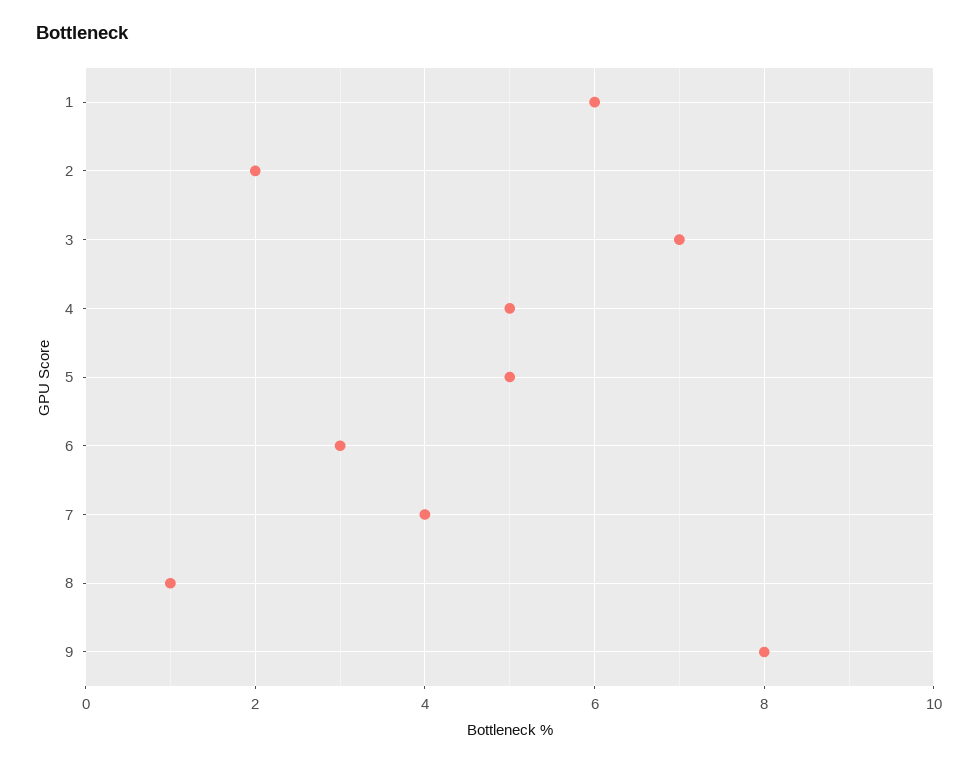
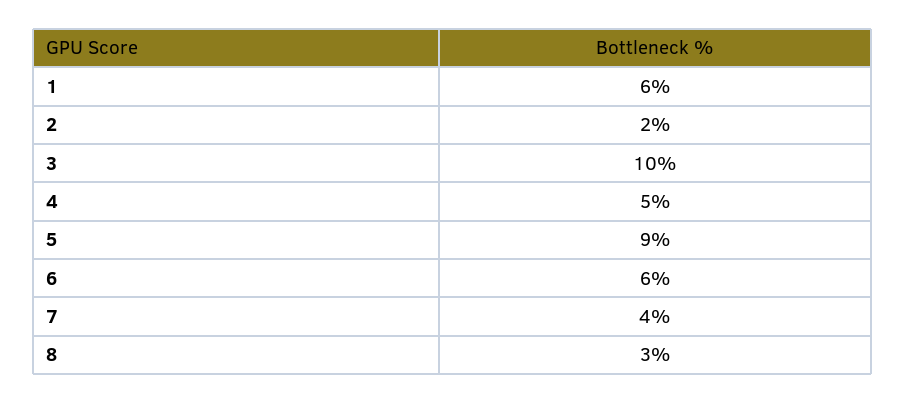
  {
    "1": 6,
    "2": 2,
-   "3": 7,
+   "3": 10,
    "4": 5,
-   "5": 5,
+   "5": 9,
-   "6": 3,
+   "6": 6,
    "7": 4,
-   "8": 1,
+   "8": 3
-   "9": 8
  }

